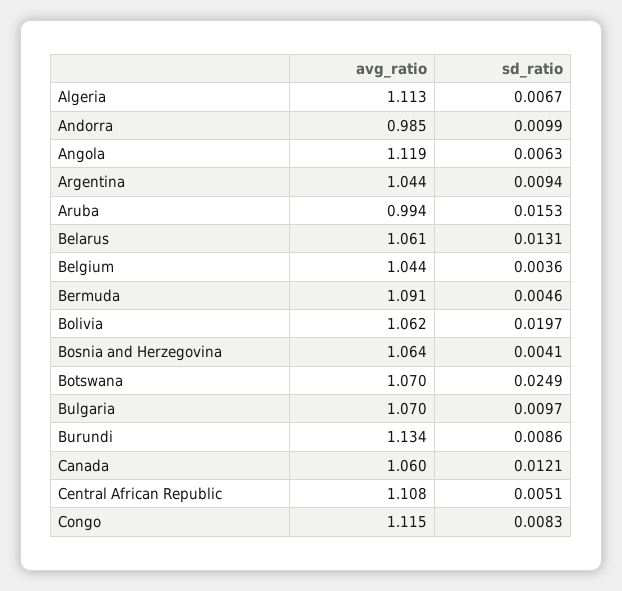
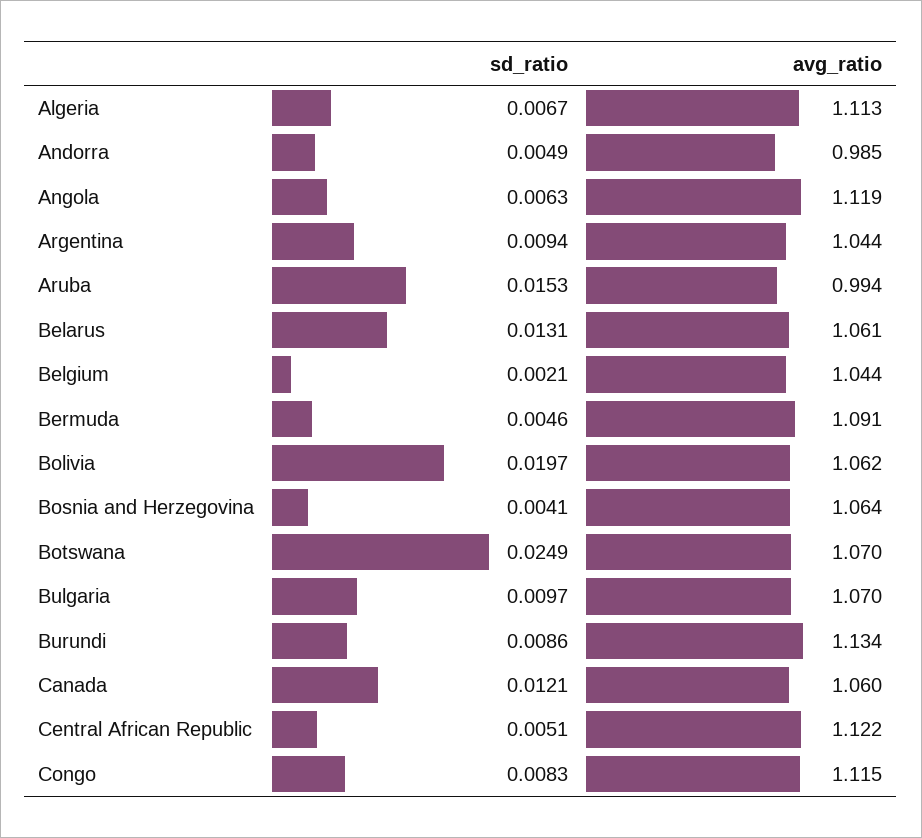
  {
    "avg_ratio": {
      "Algeria": 1.113,
      "Andorra": 0.985,
      "Angola": 1.119,
      "Argentina": 1.044,
      "Aruba": 0.994,
      "Belarus": 1.061,
      "Belgium": 1.044,
      "Bermuda": 1.091,
      "Bolivia": 1.062,
      "Bosnia and Herzegovina": 1.064,
      "Botswana": 1.07,
      "Bulgaria": 1.07,
      "Burundi": 1.134,
      "Canada": 1.06,
-     "Central African Republic": 1.108,
+     "Central African Republic": 1.122,
      "Congo": 1.115
    },
    "sd_ratio": {
      "Algeria": 0.0067,
-     "Andorra": 0.0099,
+     "Andorra": 0.0049,
      "Angola": 0.0063,
      "Argentina": 0.0094,
      "Aruba": 0.0153,
      "Belarus": 0.0131,
-     "Belgium": 0.0036,
+     "Belgium": 0.0021,
      "Bermuda": 0.0046,
      "Bolivia": 0.0197,
      "Bosnia and Herzegovina": 0.0041,
      "Botswana": 0.0249,
      "Bulgaria": 0.0097,
      "Burundi": 0.0086,
      "Canada": 0.0121,
      "Central African Republic": 0.0051,
      "Congo": 0.0083
    }
  }

